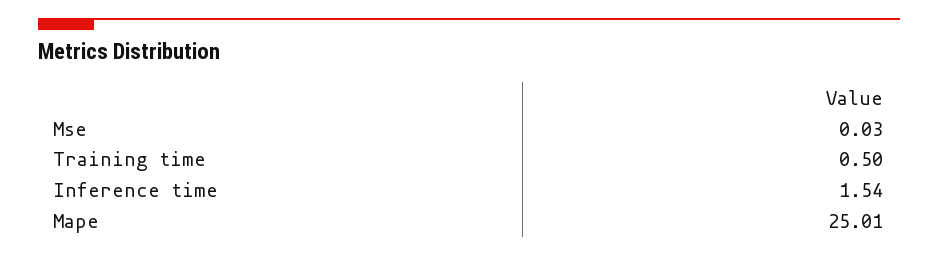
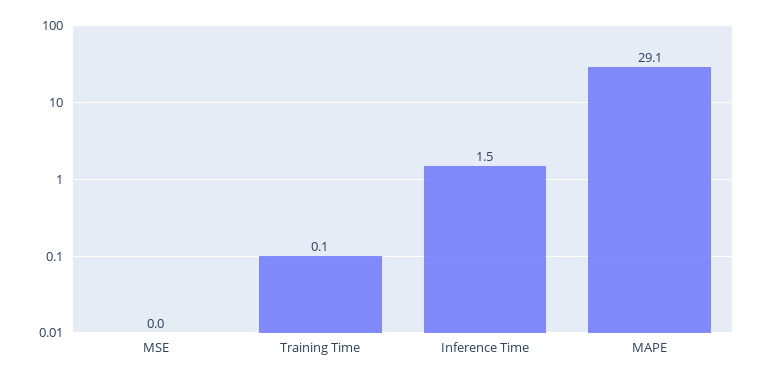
  {
    "Mse": 0.03,
-   "Training time": 0.5,
+   "Training time": 0.1,
    "Inference time": 1.54,
-   "Mape": 25.01
+   "Mape": 29.1
  }

